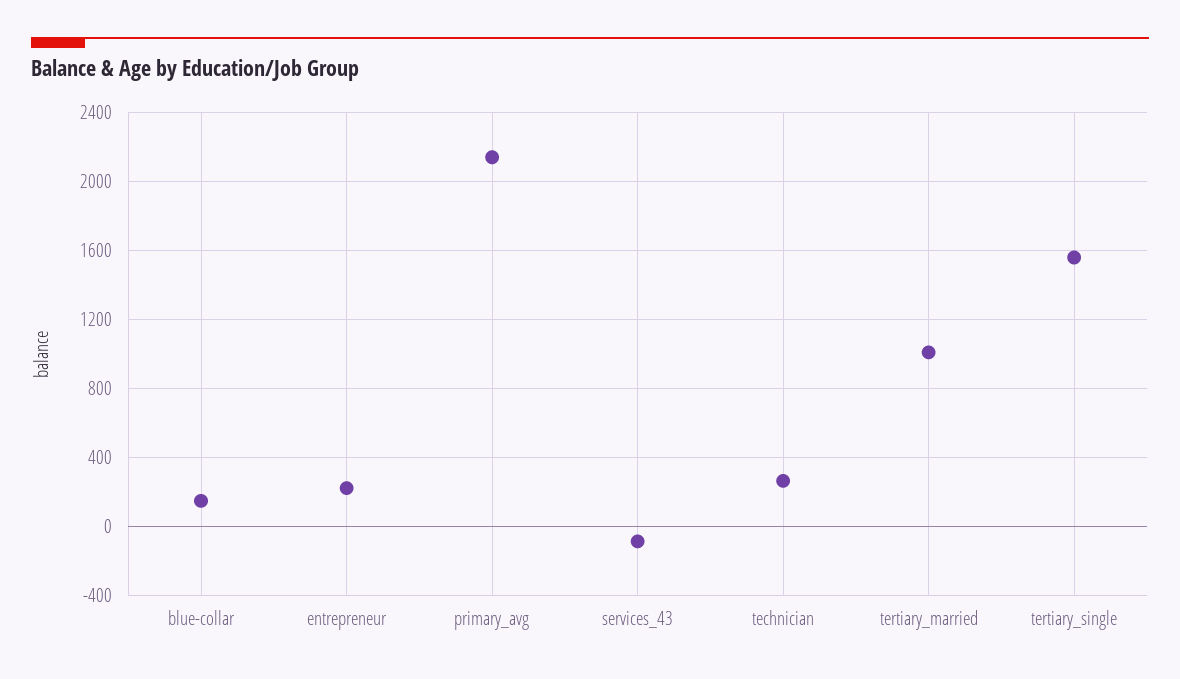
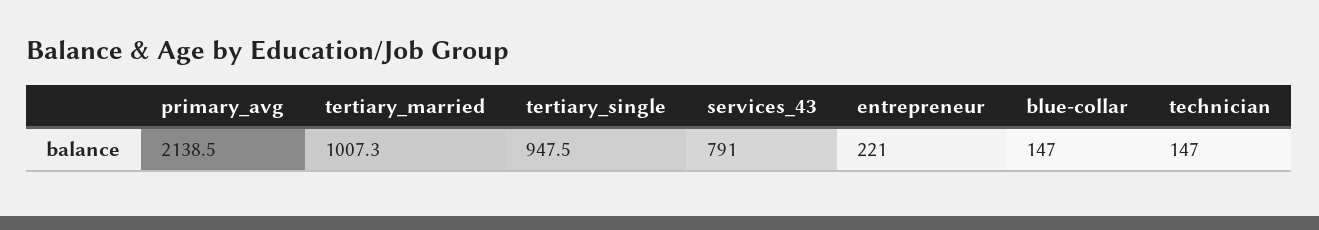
  {
    "blue-collar": 147,
    "entrepreneur": 221,
    "primary_avg": 2138.5,
-   "services_43": -100,
+   "services_43": 791,
-   "technician": 250,
+   "technician": 147,
    "tertiary_married": 1007.3,
-   "tertiary_single": 1550
+   "tertiary_single": 947.5
  }

